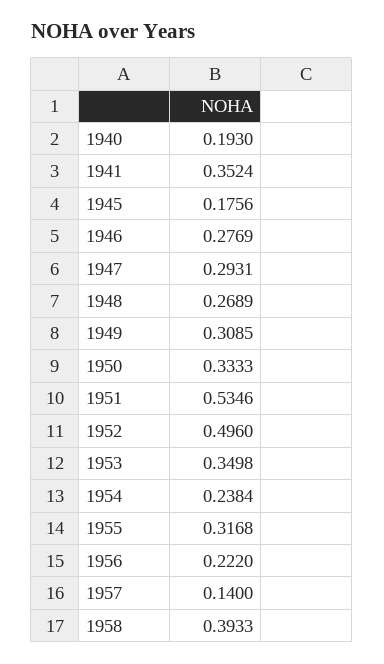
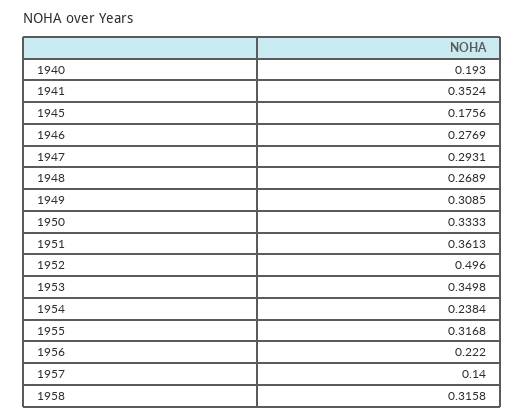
  {
    "1940": 0.193,
    "1941": 0.3524,
    "1945": 0.1756,
    "1946": 0.2769,
    "1947": 0.2931,
    "1948": 0.2689,
    "1949": 0.3085,
    "1950": 0.3333,
-   "1951": 0.5346,
+   "1951": 0.3613,
    "1952": 0.496,
    "1953": 0.3498,
    "1954": 0.2384,
    "1955": 0.3168,
    "1956": 0.222,
    "1957": 0.14,
-   "1958": 0.3933
+   "1958": 0.3158
  }

